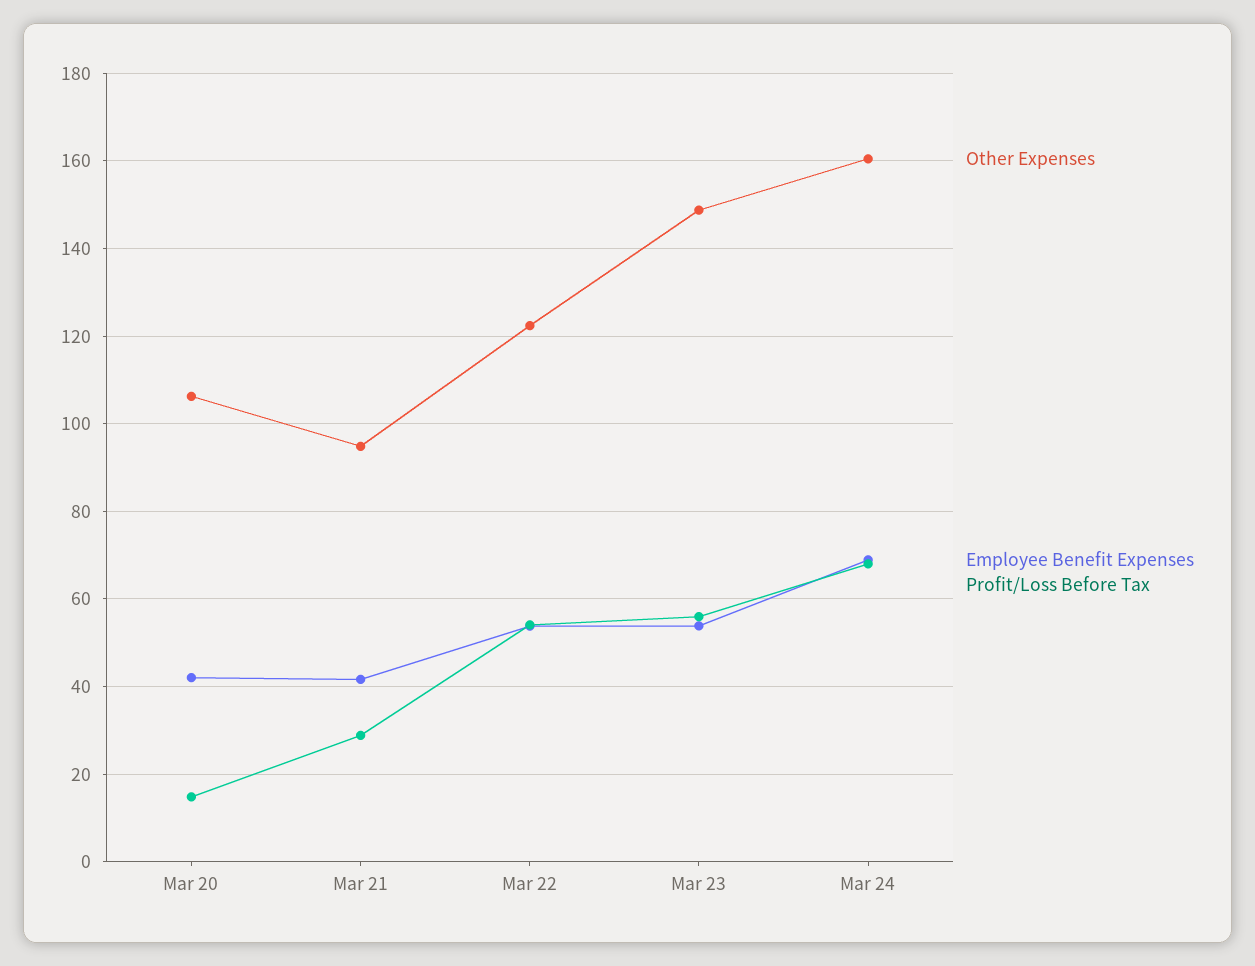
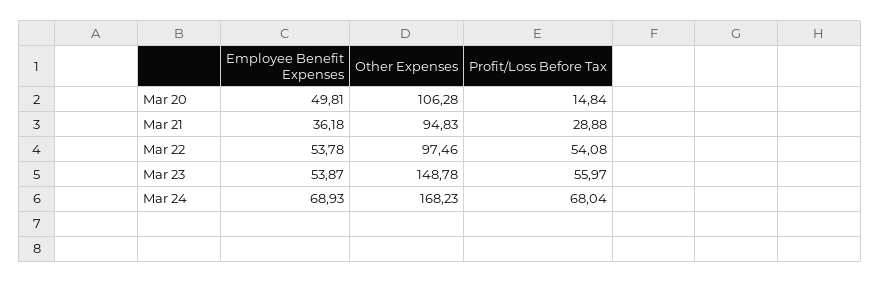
  {
    "Other Expenses": {
      "Mar 20": 106.28,
      "Mar 21": 94.83,
-     "Mar 22": 122,
+     "Mar 22": 97.46,
      "Mar 23": 148.78,
-     "Mar 24": 160
+     "Mar 24": 168.23
    },
    "Employee Benefit Expenses": {
-     "Mar 20": 42,
+     "Mar 20": 49.81,
-     "Mar 21": 42,
+     "Mar 21": 36.18,
      "Mar 22": 53.78,
      "Mar 23": 53.87,
      "Mar 24": 68.93
    },
    "Profit/Loss Before Tax": {
      "Mar 20": 14.84,
      "Mar 21": 28.88,
      "Mar 22": 54.08,
      "Mar 23": 55.97,
      "Mar 24": 68.04
    }
  }

